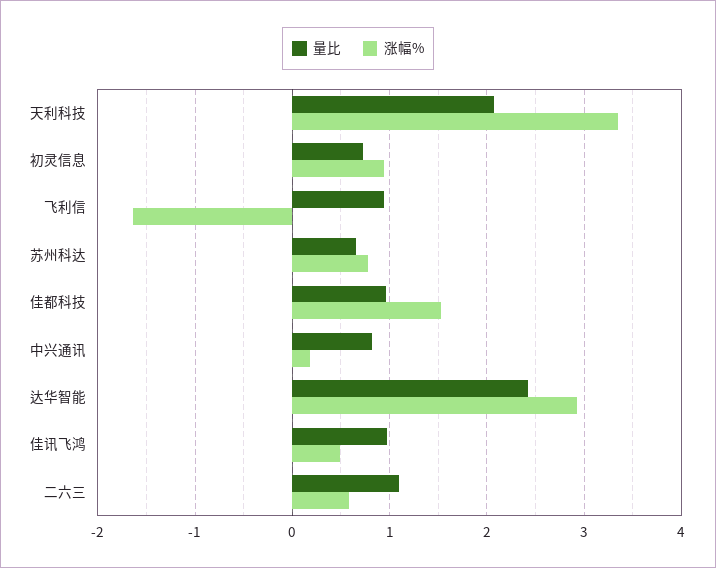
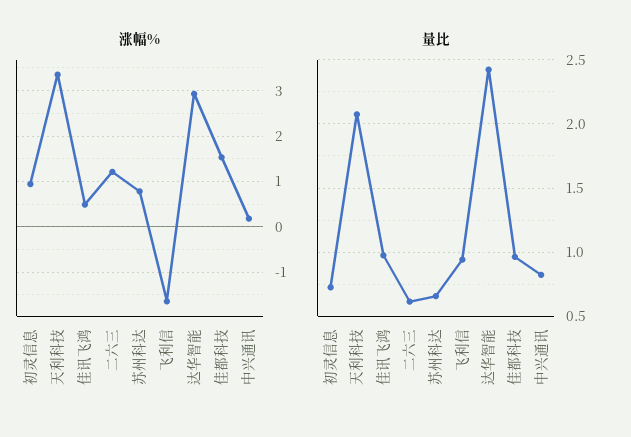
  {
    "量比": {
      "天利科技": 2.05,
      "初灵信息": 0.75,
      "飞利信": 0.95,
      "苏州科达": 0.65,
      "佳都科技": 0.95,
      "中兴通讯": 0.8,
      "达华智能": 2.4,
      "佳讯飞鸿": 1,
-     "二六三": 1.1
+     "二六三": 0.6
    },
    "涨幅%": {
      "天利科技": 3.4,
      "初灵信息": 0.9,
      "飞利信": -1.6,
      "苏州科达": 0.8,
      "佳都科技": 1.5,
      "中兴通讯": 0.2,
      "达华智能": 2.9,
      "佳讯飞鸿": 0.5,
-     "二六三": 0.6
+     "二六三": 1.2
    }
  }

